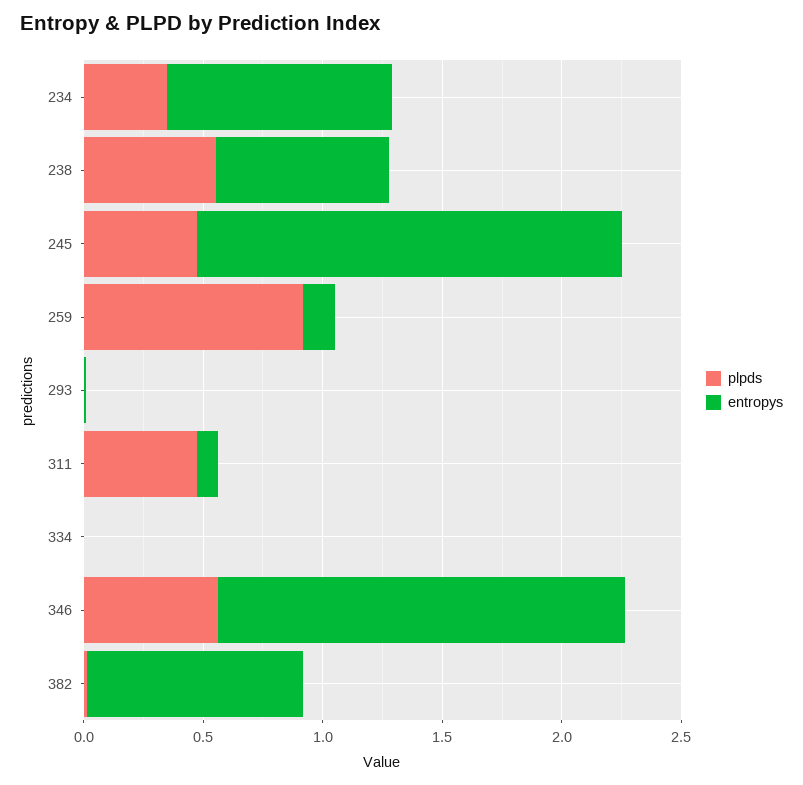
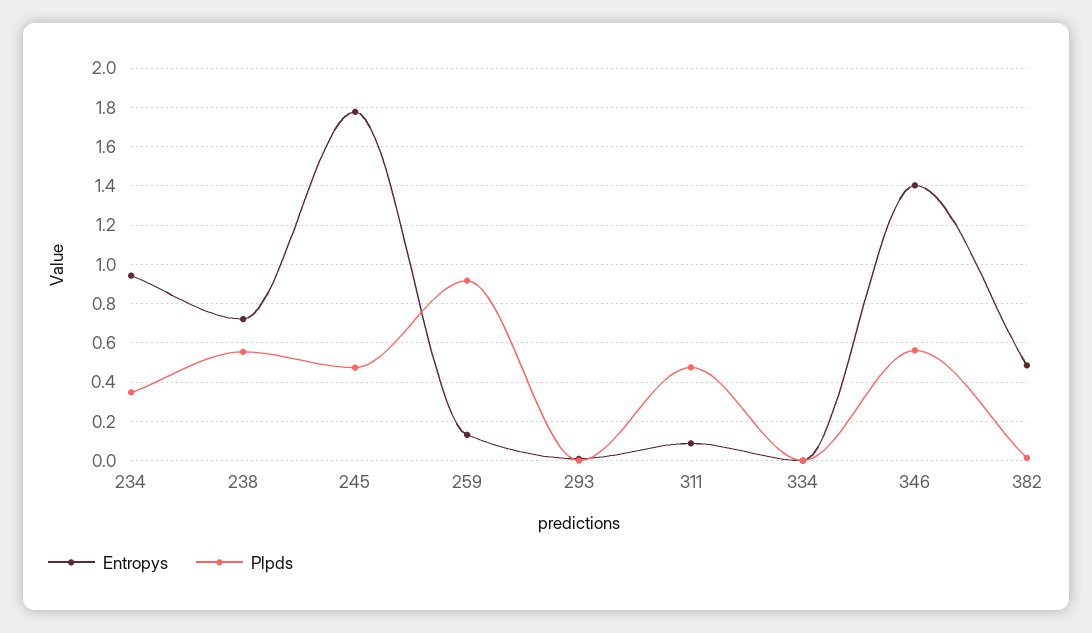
  {
    "plpds": {
      "234": 0.35,
      "238": 0.55,
      "245": 0.45,
      "259": 0.9,
      "293": 0,
      "311": 0.5,
      "334": 0,
      "346": 0.55,
      "382": 0
    },
    "entropys": {
      "234": 0.95,
      "238": 0.7,
      "245": 1.8,
      "259": 0.15,
      "293": 0,
      "311": 0.1,
      "334": 0,
-     "346": 1.7,
+     "346": 1.4,
-     "382": 0.9
+     "382": 0.5
    }
  }

